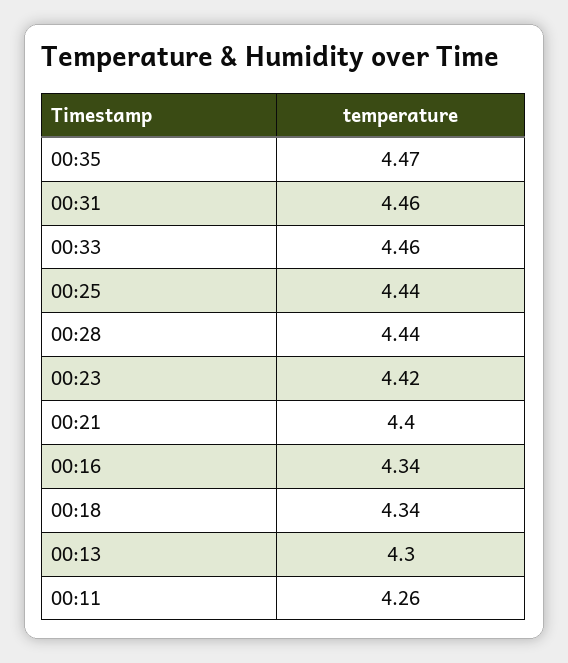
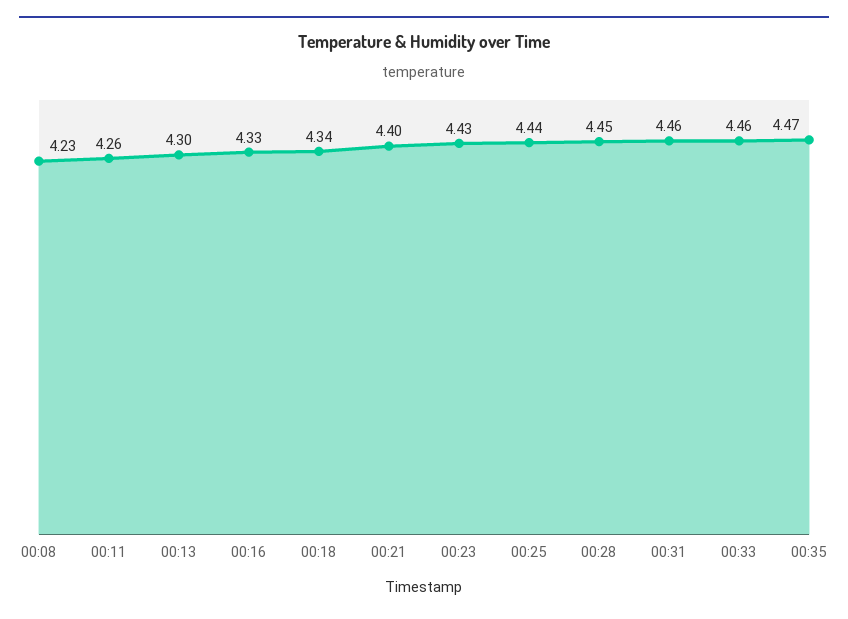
  {
    "00:35": 4.47,
    "00:31": 4.46,
    "00:33": 4.46,
    "00:25": 4.44,
-   "00:28": 4.44,
+   "00:28": 4.45,
-   "00:23": 4.42,
+   "00:23": 4.43,
    "00:21": 4.4,
-   "00:16": 4.34,
+   "00:16": 4.33,
    "00:18": 4.34,
    "00:13": 4.3,
-   "00:11": 4.26
+   "00:11": 4.26,
+   "00:08": 4.23
  }

